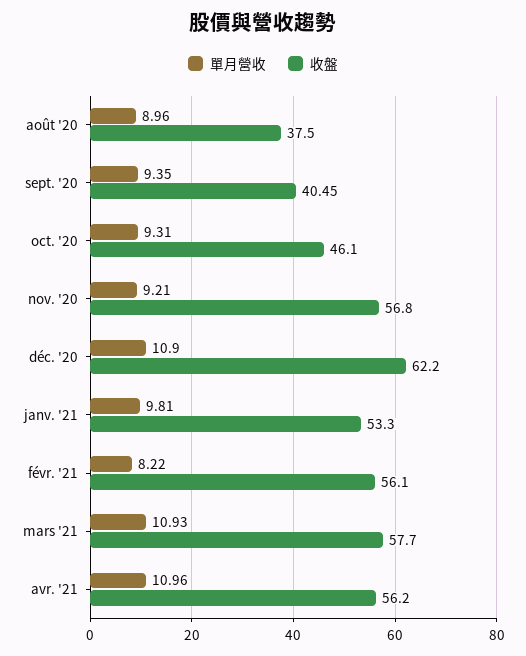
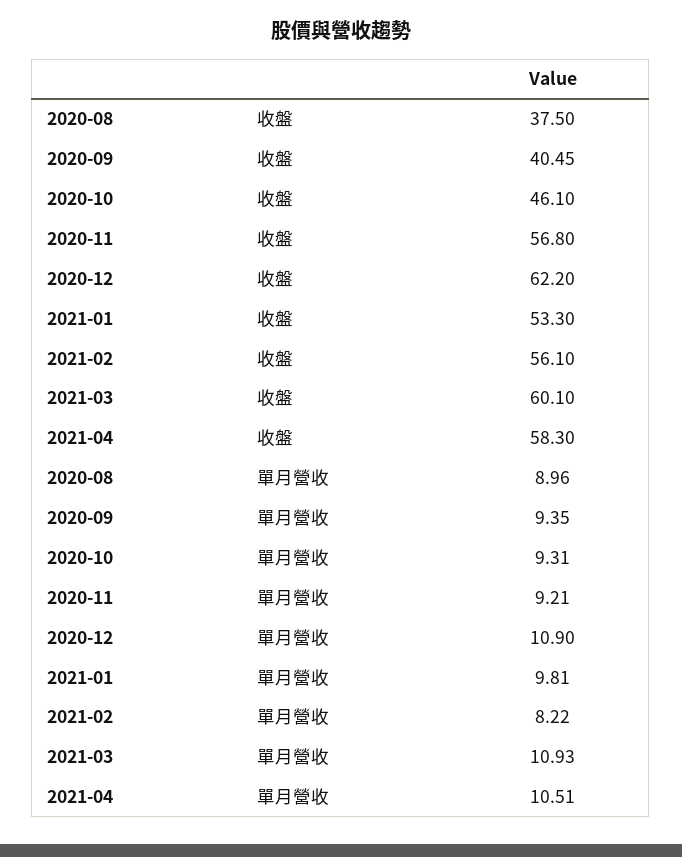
  {
    "單月營收": {
      "août '20": 8.96,
      "sept. '20": 9.35,
      "oct. '20": 9.31,
      "nov. '20": 9.21,
      "déc. '20": 10.9,
      "janv. '21": 9.81,
      "févr. '21": 8.22,
      "mars '21": 10.93,
-     "avr. '21": 10.96
+     "avr. '21": 10.51
    },
    "收盤": {
      "août '20": 37.5,
      "sept. '20": 40.45,
      "oct. '20": 46.1,
      "nov. '20": 56.8,
      "déc. '20": 62.2,
      "janv. '21": 53.3,
      "févr. '21": 56.1,
-     "mars '21": 57.7,
+     "mars '21": 60.1,
-     "avr. '21": 56.2
+     "avr. '21": 58.3
    }
  }

